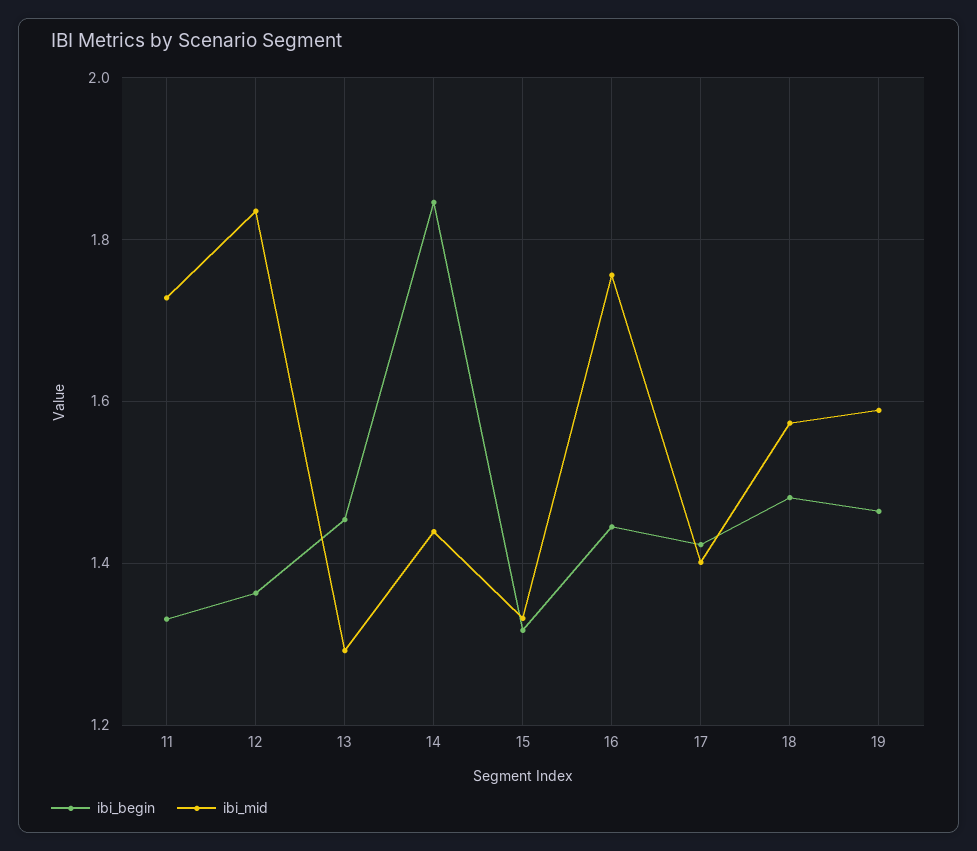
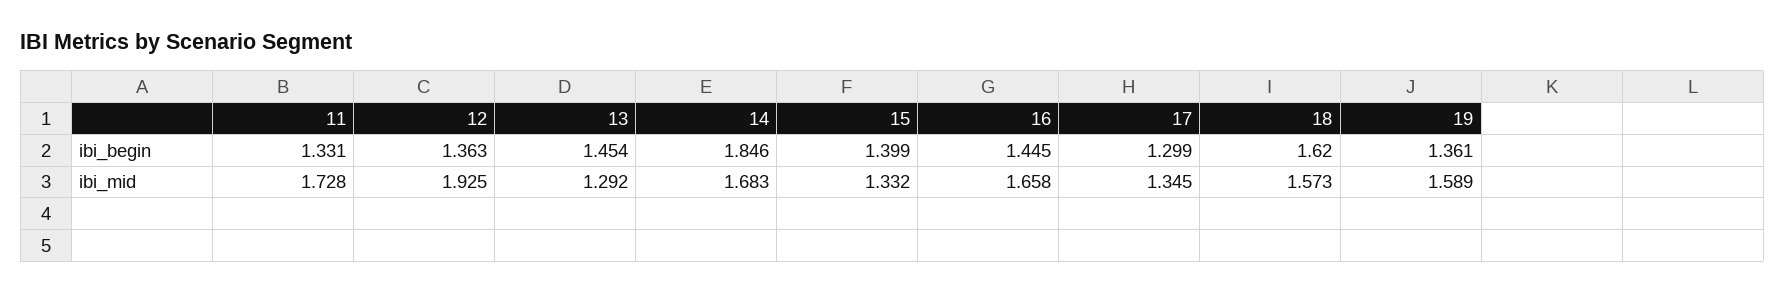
  {
    "ibi_begin": {
      "11": 1.331,
      "12": 1.363,
      "13": 1.454,
      "14": 1.846,
-     "15": 1.32,
+     "15": 1.399,
      "16": 1.445,
-     "17": 1.42,
+     "17": 1.299,
-     "18": 1.48,
+     "18": 1.62,
-     "19": 1.46
+     "19": 1.361
    },
    "ibi_mid": {
      "11": 1.728,
-     "12": 1.84,
+     "12": 1.925,
      "13": 1.292,
-     "14": 1.44,
+     "14": 1.683,
      "15": 1.332,
-     "16": 1.76,
+     "16": 1.658,
-     "17": 1.4,
+     "17": 1.345,
      "18": 1.573,
      "19": 1.589
    }
  }

